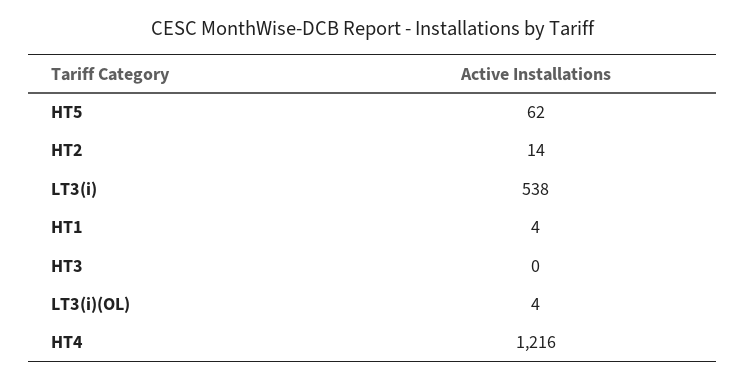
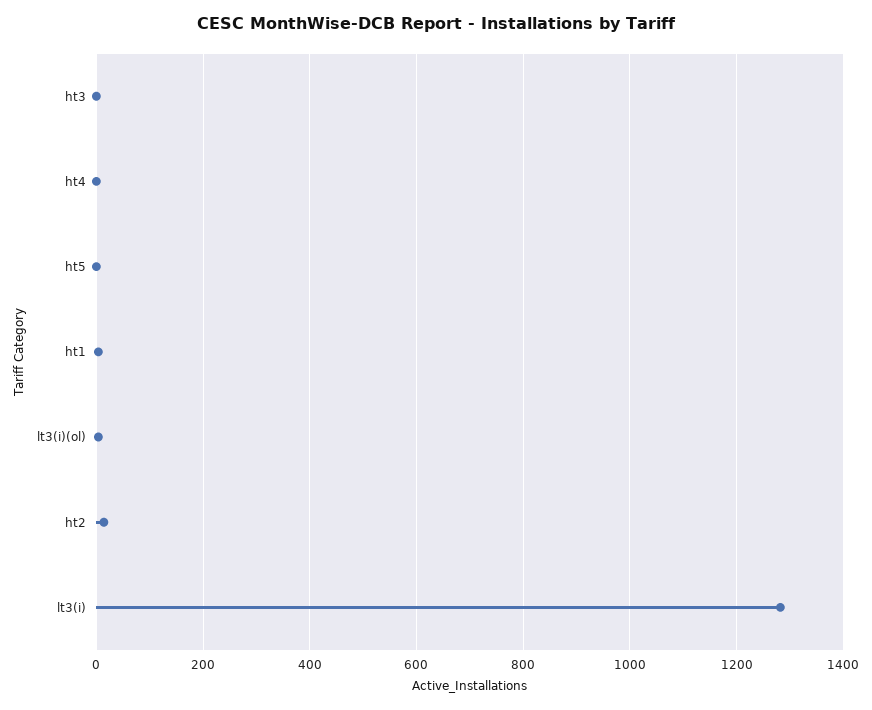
  {
-   "HT5": 62,
+   "HT5": 0,
    "HT2": 14,
-   "LT3(i)": 538,
+   "LT3(i)": 1280,
    "HT1": 4,
    "HT3": 0,
    "LT3(i)(OL)": 4,
-   "HT4": 1216
+   "HT4": 0
  }

